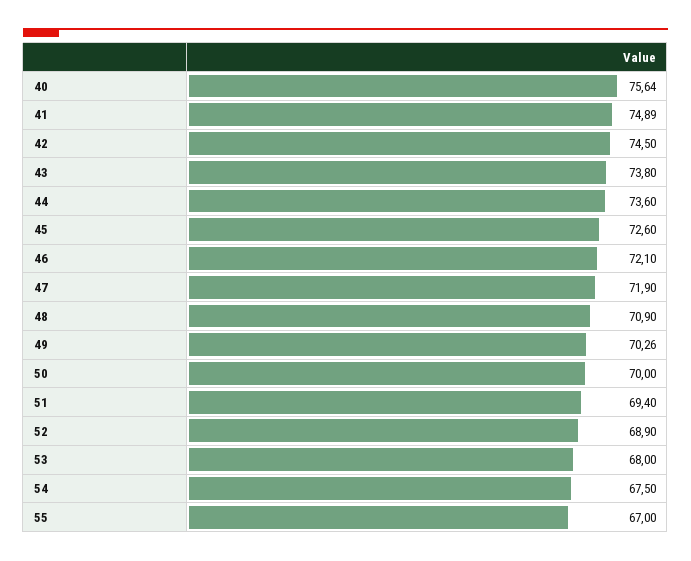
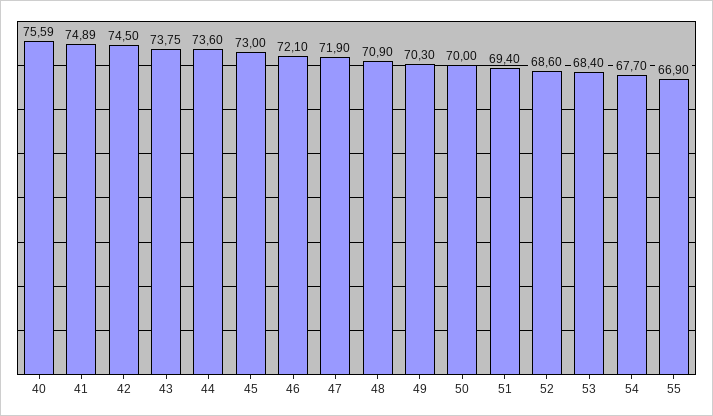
  {
-   "40": 75.64,
+   "40": 75.59,
    "41": 74.89,
    "42": 74.5,
-   "43": 73.8,
+   "43": 73.75,
    "44": 73.6,
-   "45": 72.6,
+   "45": 73,
    "46": 72.1,
    "47": 71.9,
    "48": 70.9,
-   "49": 70.26,
+   "49": 70.3,
    "50": 70,
    "51": 69.4,
-   "52": 68.9,
+   "52": 68.6,
-   "53": 68,
+   "53": 68.4,
-   "54": 67.5,
+   "54": 67.7,
-   "55": 67
+   "55": 66.9
  }

